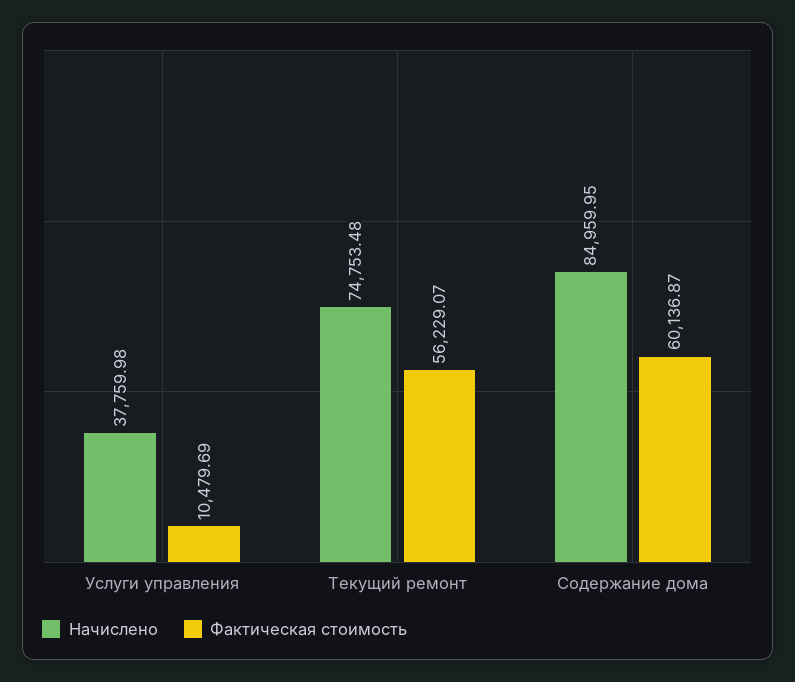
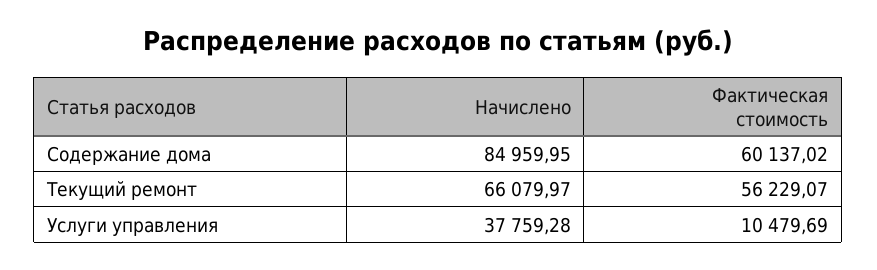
  {
    "Начислено": {
-     "Услуги управления": 37759.98,
+     "Услуги управления": 37759.28,
-     "Текущий ремонт": 74753.48,
+     "Текущий ремонт": 66079.97,
      "Содержание дома": 84959.95
    },
    "Фактическая стоимость": {
      "Услуги управления": 10479.69,
      "Текущий ремонт": 56229.07,
-     "Содержание дома": 60136.87
+     "Содержание дома": 60137.02
    }
  }

